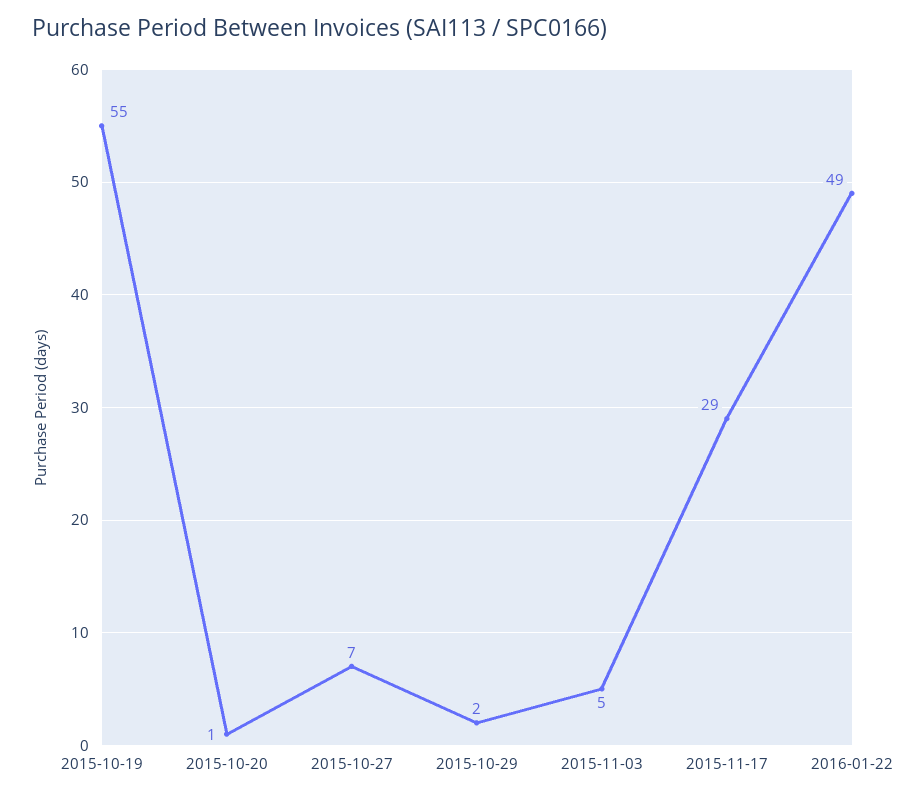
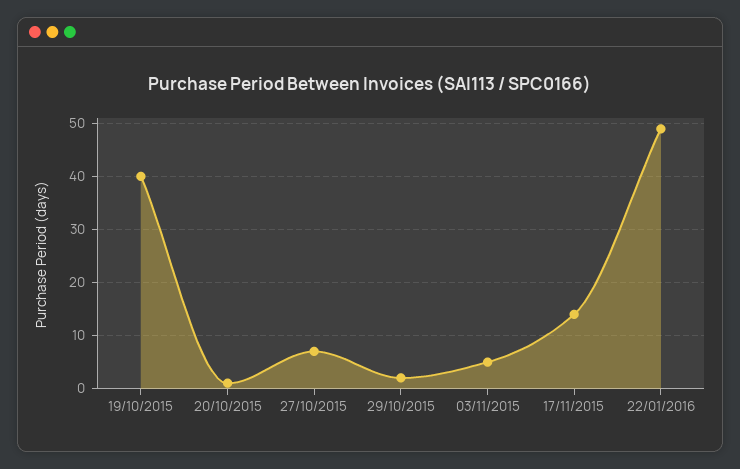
  {
-   "2015-10-19": 55,
+   "2015-10-19": 40,
    "2015-10-20": 1,
    "2015-10-27": 7,
    "2015-10-29": 2,
    "2015-11-03": 5,
-   "2015-11-17": 29,
+   "2015-11-17": 15,
    "2016-01-22": 49
  }

